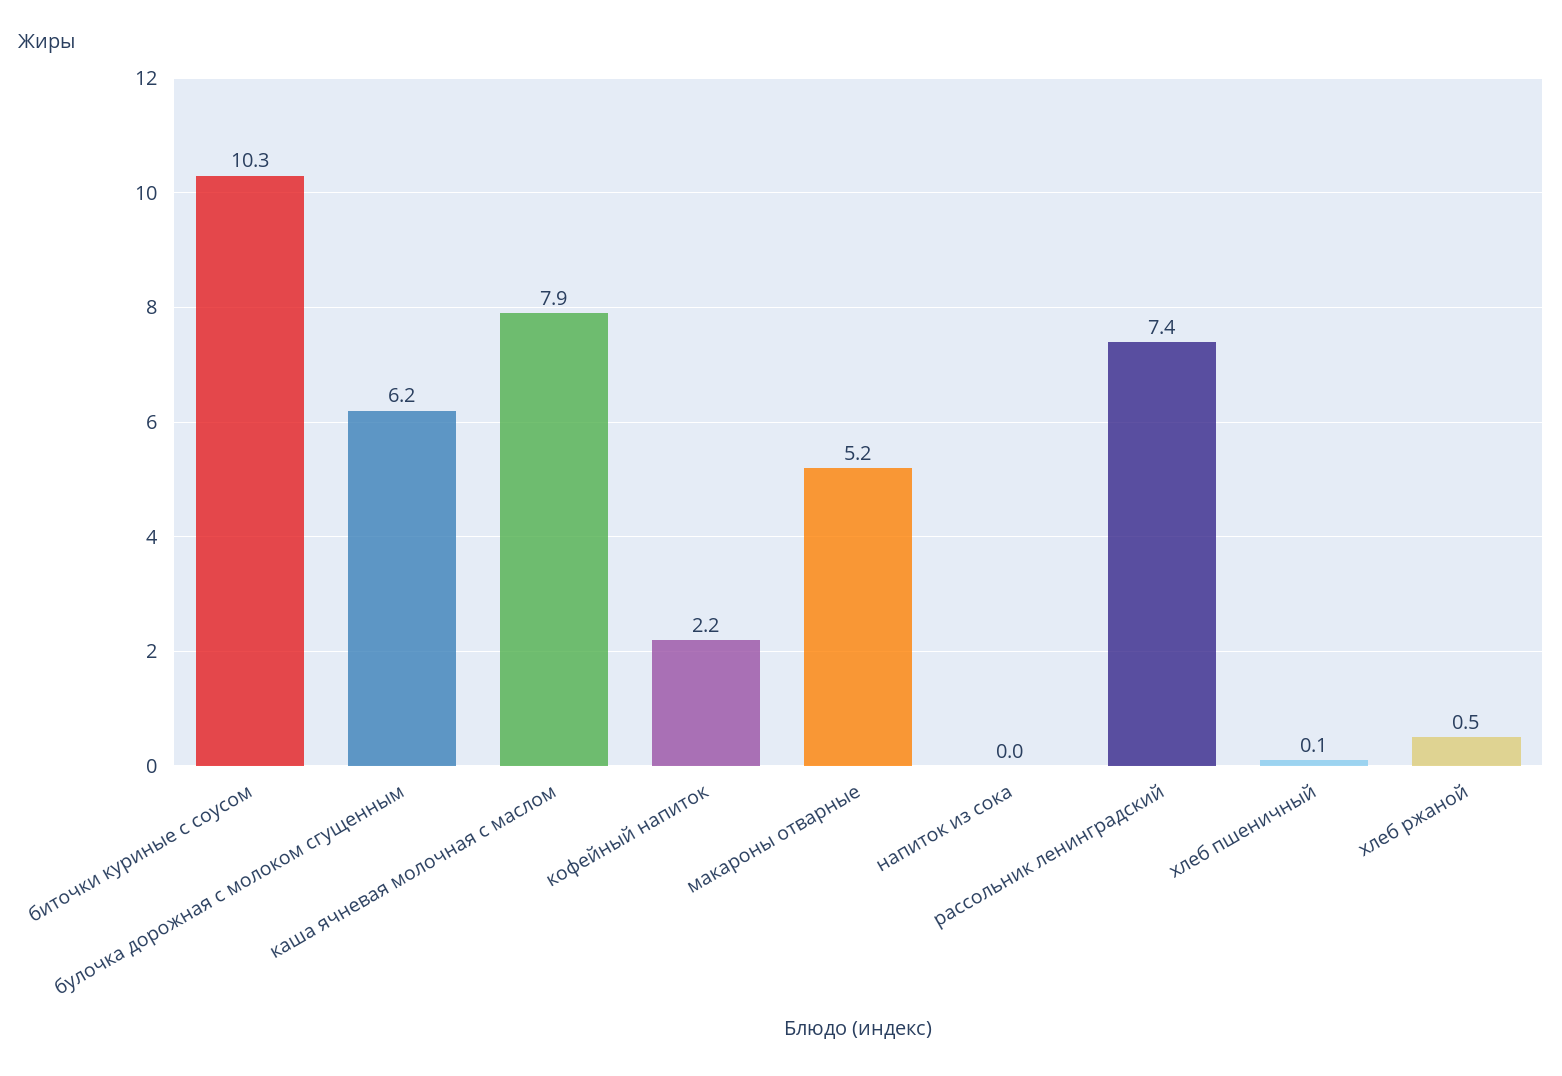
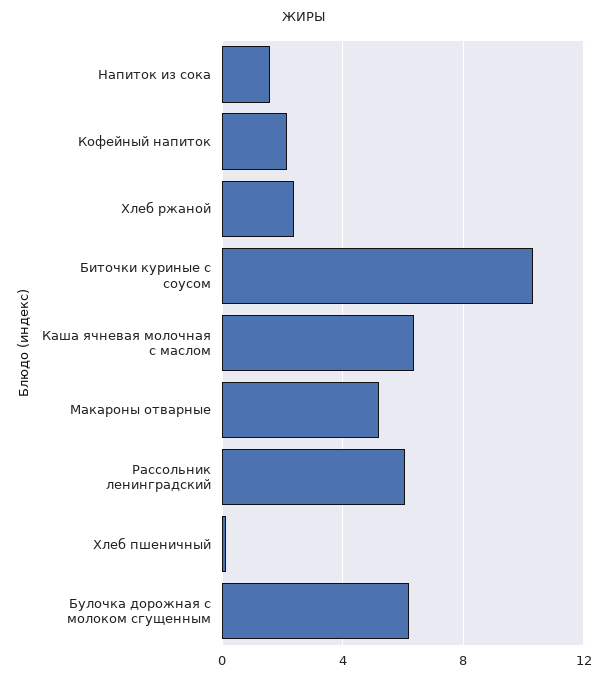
  {
    "биточки куриные с соусом": 10.3,
    "булочка дорожная с молоком сгущенным": 6.2,
-   "каша ячневая молочная с маслом": 7.9,
+   "каша ячневая молочная с маслом": 6.5,
    "кофейный напиток": 2.2,
    "макароны отварные": 5.2,
-   "напиток из сока": 0,
+   "напиток из сока": 1.5,
-   "рассольник ленинградский": 7.4,
+   "рассольник ленинградский": 6,
    "хлеб пшеничный": 0.1,
-   "хлеб ржаной": 0.5
+   "хлеб ржаной": 2.5
  }

